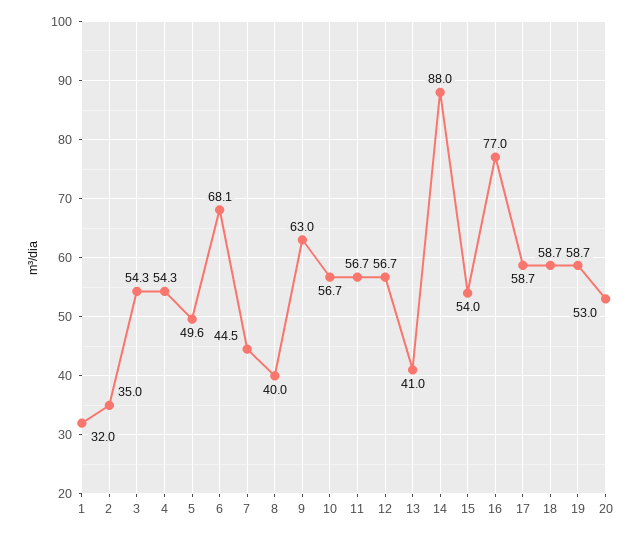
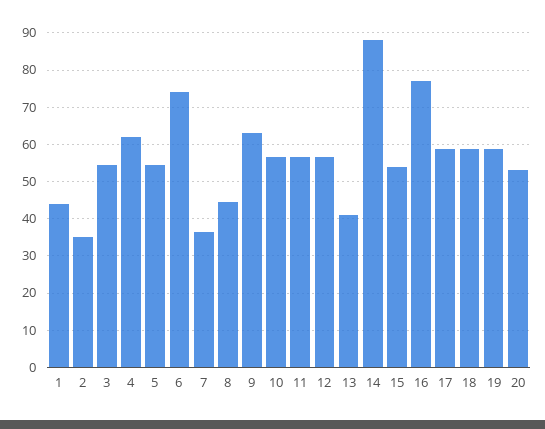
  {
-   "1": 32,
+   "1": 44,
    "2": 35,
    "3": 54.3,
-   "4": 54.3,
+   "4": 62,
-   "5": 49.6,
+   "5": 54,
-   "6": 68.1,
+   "6": 74,
-   "7": 44.5,
+   "7": 36,
-   "8": 40,
+   "8": 44,
    "9": 63,
    "10": 56.7,
    "11": 56.7,
    "12": 56.7,
    "13": 41,
    "14": 88,
    "15": 54,
    "16": 77,
    "17": 58.7,
    "18": 58.7,
    "19": 58.7,
    "20": 53
  }

